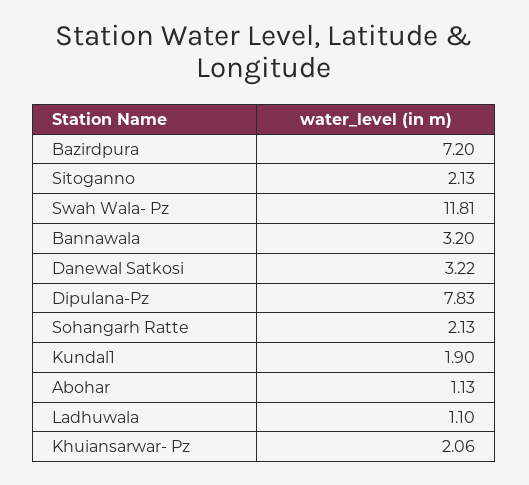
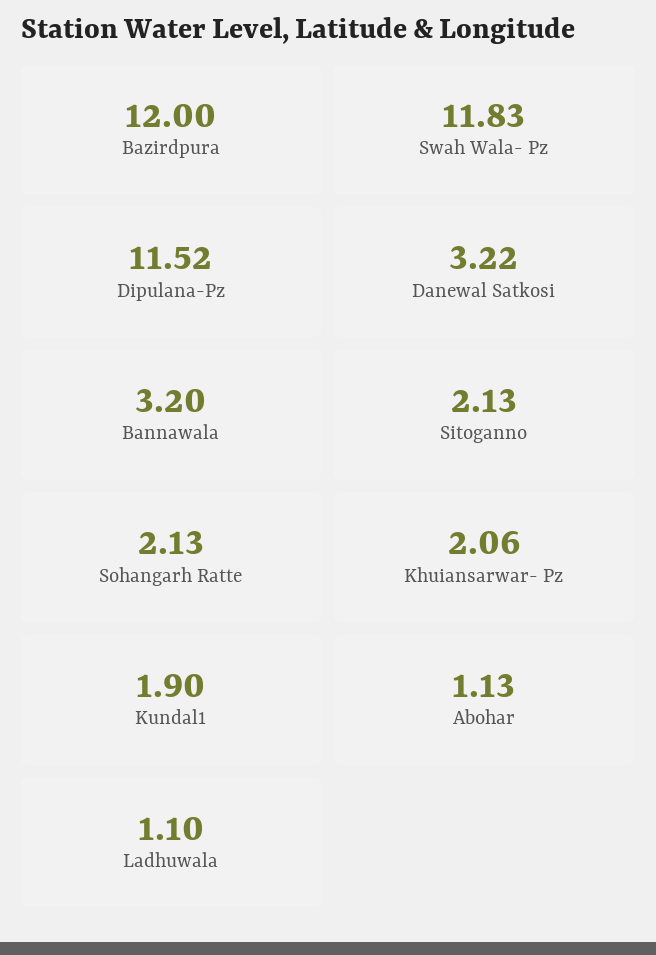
  {
-   "Bazirdpura": 7.2,
+   "Bazirdpura": 12,
    "Sitoganno": 2.13,
-   "Swah Wala- Pz": 11.81,
+   "Swah Wala- Pz": 11.83,
    "Bannawala": 3.2,
    "Danewal Satkosi": 3.22,
-   "Dipulana-Pz": 7.83,
+   "Dipulana-Pz": 11.52,
    "Sohangarh Ratte": 2.13,
    "Kundal1": 1.9,
    "Abohar": 1.13,
    "Ladhuwala": 1.1,
    "Khuiansarwar- Pz": 2.06
  }

